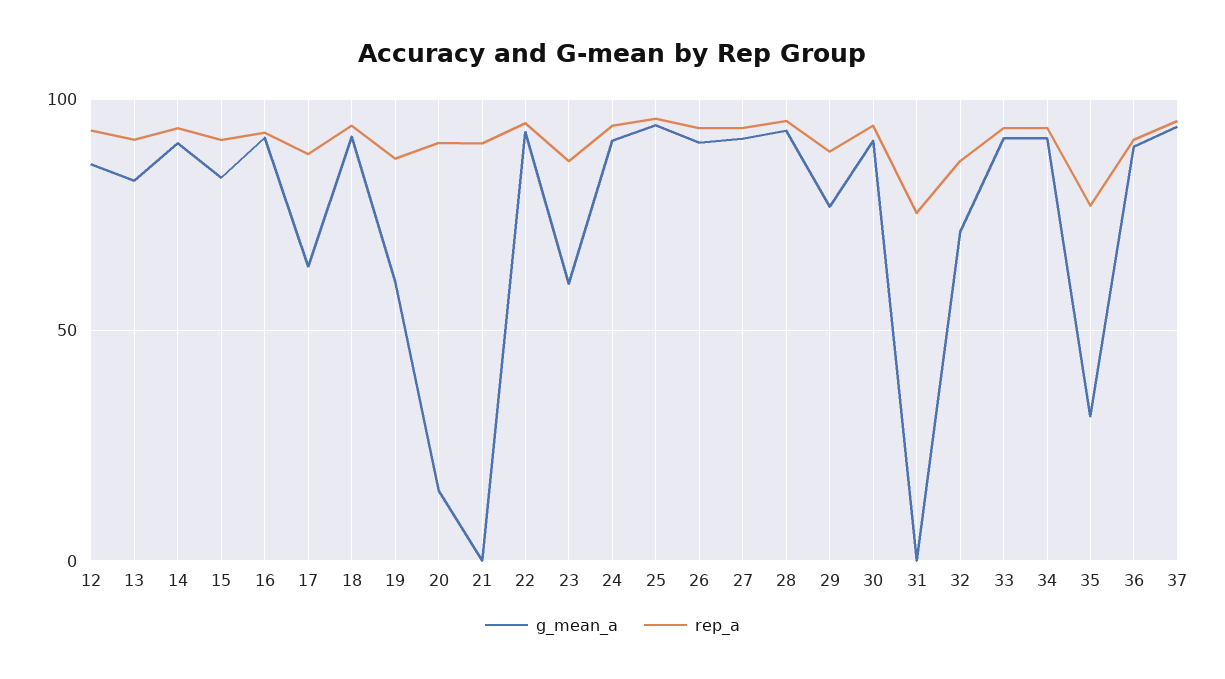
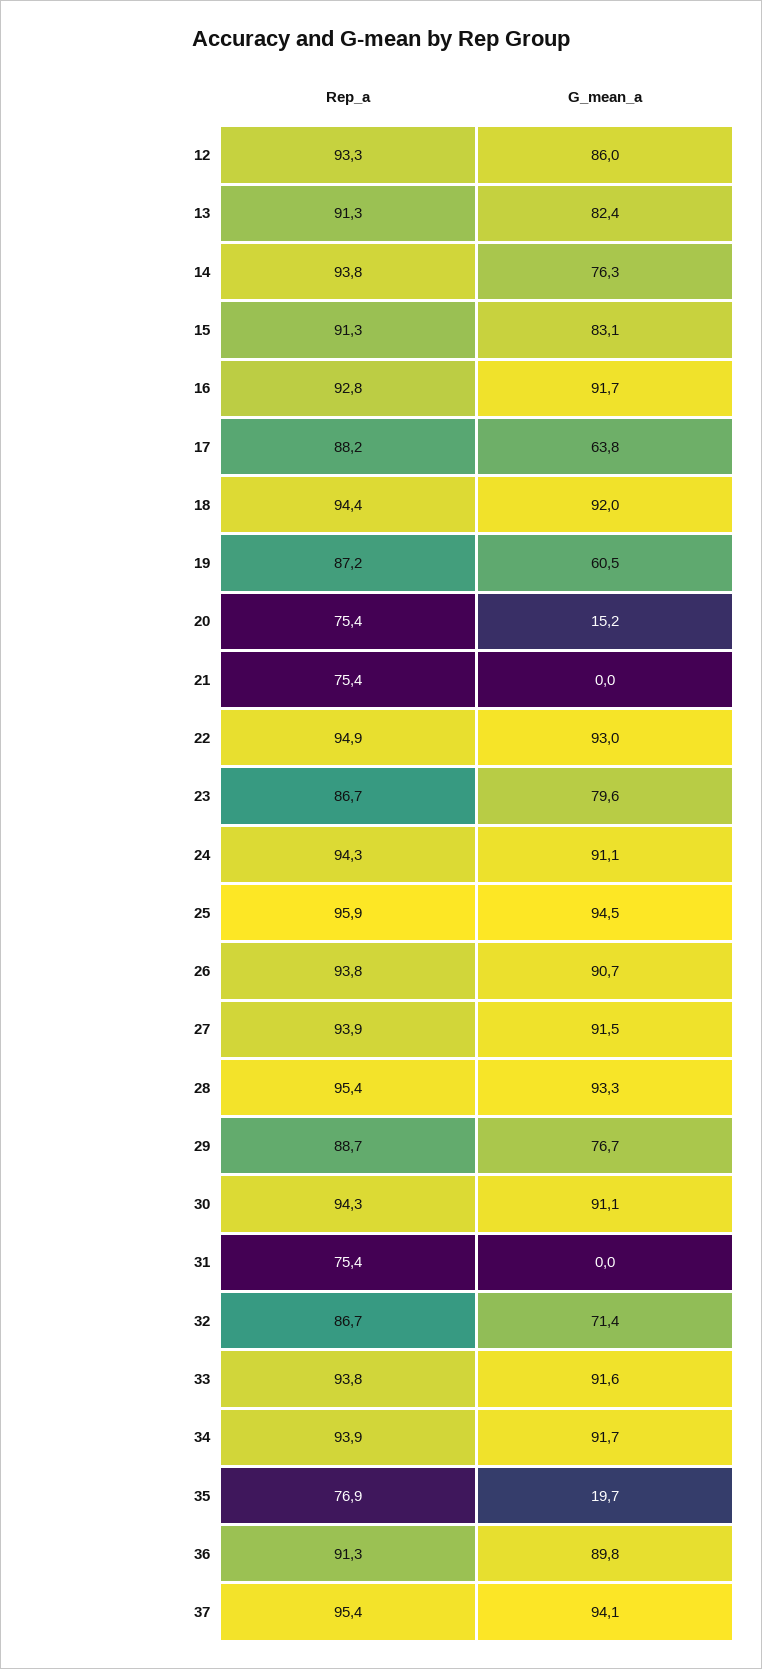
  {
    "g_mean_a": {
      "12": 86,
      "13": 82.4,
-     "14": 90,
+     "14": 76.3,
      "15": 83.1,
      "16": 91.7,
      "17": 63.8,
      "18": 92,
      "19": 60.5,
      "20": 15.2,
      "21": 0,
      "22": 93,
-     "23": 60,
+     "23": 79.6,
      "24": 91.1,
      "25": 94.5,
      "26": 90.7,
      "27": 91.5,
      "28": 93.3,
      "29": 76.7,
      "30": 91.1,
      "31": 0,
      "32": 71.4,
      "33": 91.6,
      "34": 91.7,
-     "35": 30,
+     "35": 19.7,
      "36": 89.8,
      "37": 94.1
    },
    "rep_a": {
      "12": 93.3,
      "13": 91.3,
      "14": 93.8,
      "15": 91.3,
      "16": 92.8,
      "17": 88.2,
      "18": 94.4,
      "19": 87.2,
-     "20": 90,
+     "20": 75.4,
-     "21": 90,
+     "21": 75.4,
      "22": 94.9,
      "23": 86.7,
      "24": 94.3,
      "25": 95.9,
      "26": 93.8,
      "27": 93.9,
      "28": 95.4,
      "29": 88.7,
      "30": 94.3,
      "31": 75.4,
      "32": 86.7,
      "33": 93.8,
      "34": 93.9,
      "35": 76.9,
      "36": 91.3,
      "37": 95.4
    }
  }

